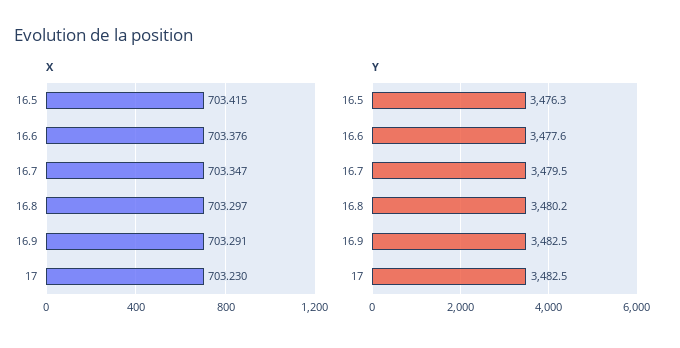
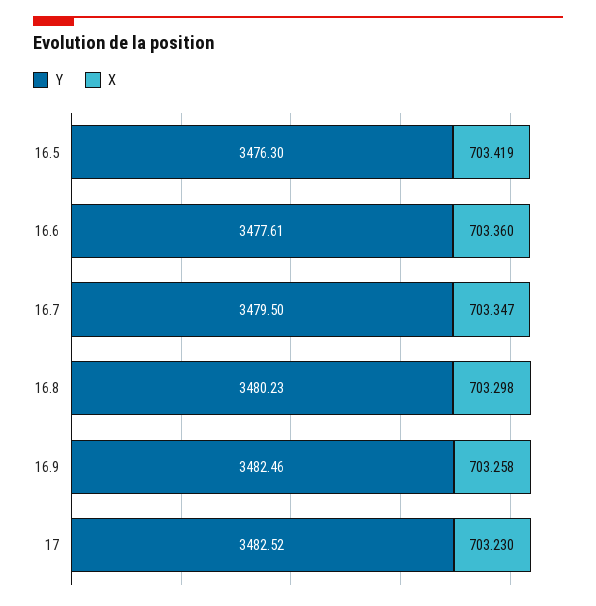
  {
    "X": {
-     "16.5": 703.415,
+     "16.5": 703.419,
-     "16.6": 703.376,
+     "16.6": 703.36,
      "16.7": 703.347,
-     "16.8": 703.297,
+     "16.8": 703.298,
-     "16.9": 703.291,
+     "16.9": 703.258,
      "17": 703.23
    },
    "Y": {
      "16.5": 3476.3,
      "16.6": 3477.61,
      "16.7": 3479.5,
      "16.8": 3480.23,
      "16.9": 3482.46,
      "17": 3482.52
    }
  }

